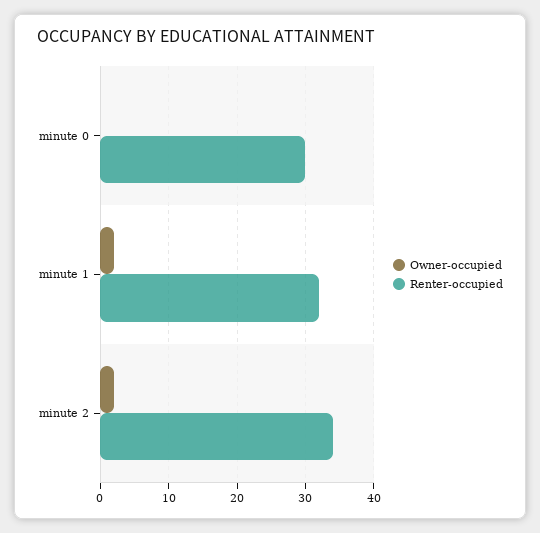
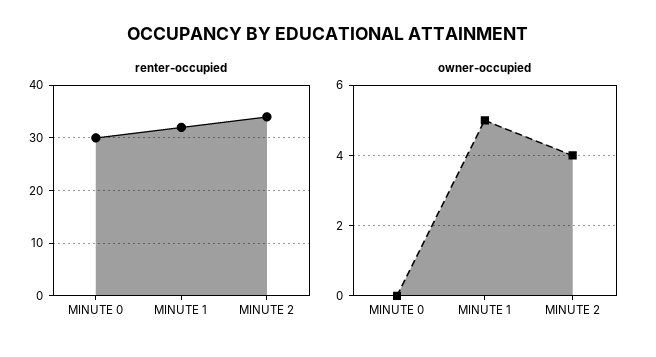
  {
    "Owner-occupied": {
      "minute 0": 0,
-     "minute 1": 2,
+     "minute 1": 5,
-     "minute 2": 2
+     "minute 2": 4
    },
    "Renter-occupied": {
      "minute 0": 30,
      "minute 1": 32,
      "minute 2": 34
    }
  }

